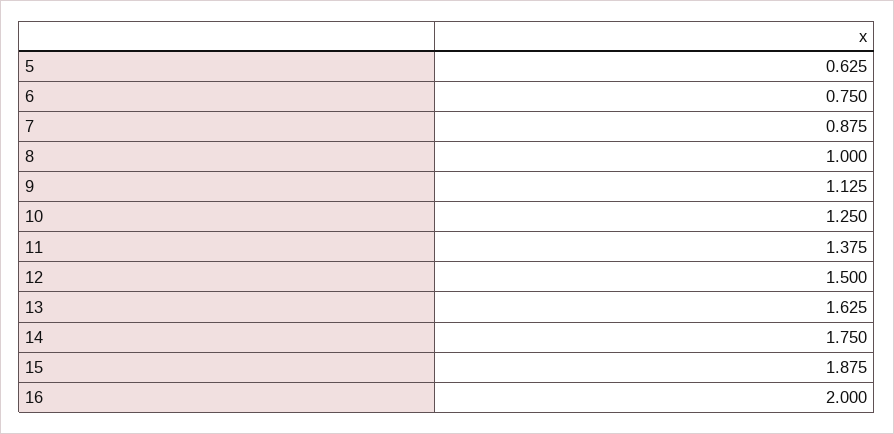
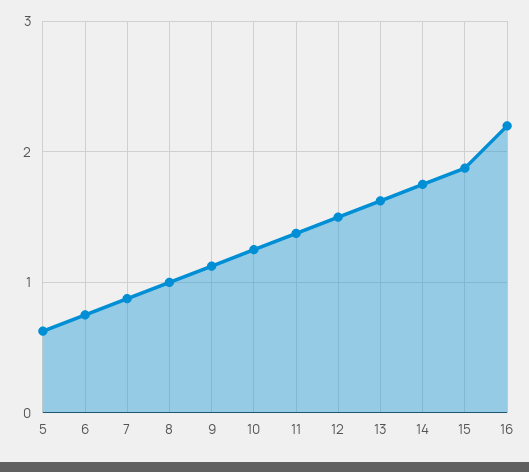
  {
    "5": 0.625,
    "6": 0.75,
    "7": 0.875,
    "8": 1,
    "9": 1.125,
    "10": 1.25,
    "11": 1.375,
    "12": 1.5,
    "13": 1.625,
    "14": 1.75,
    "15": 1.875,
-   "16": 2
+   "16": 2.2
  }

